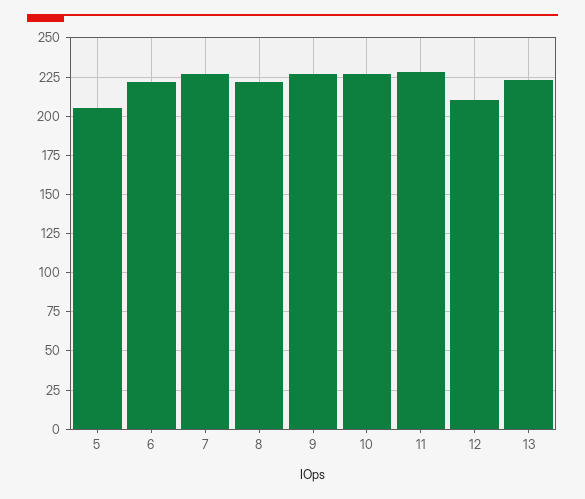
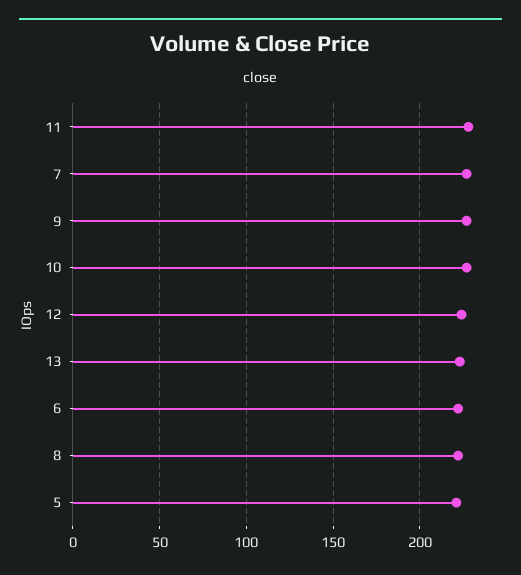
  {
-   "5": 205,
+   "5": 220,
    "6": 220,
    "7": 225,
    "8": 220,
    "9": 225,
    "10": 225,
    "11": 230,
-   "12": 210,
+   "12": 225,
    "13": 225
  }

